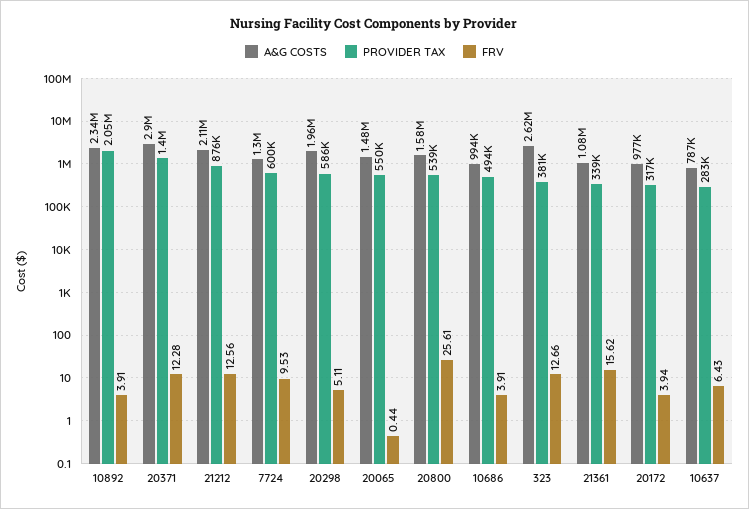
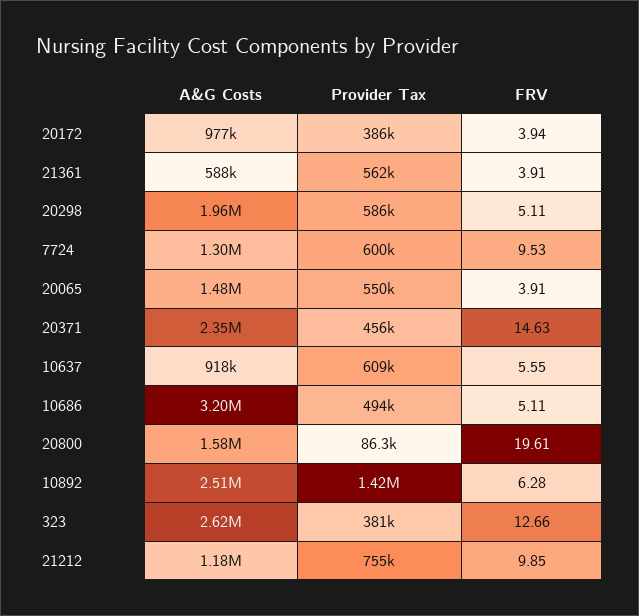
  {
    "A&G COSTS": {
-     "10892": 2340000,
+     "10892": 2510000,
-     "20371": 2900000,
+     "20371": 2350000,
-     "21212": 2110000,
+     "21212": 1180000,
      "7724": 1300000,
      "20298": 1960000,
      "20065": 1480000,
      "20800": 1580000,
-     "10686": 994000,
+     "10686": 3200000,
      "323": 2620000,
-     "21361": 1080000,
+     "21361": 588000,
      "20172": 977000,
-     "10637": 787000
+     "10637": 918000
    },
    "PROVIDER TAX": {
-     "10892": 2050000,
+     "10892": 1420000,
-     "20371": 1400000,
+     "20371": 456000,
-     "21212": 876000,
+     "21212": 755000,
      "7724": 600000,
      "20298": 586000,
      "20065": 550000,
-     "20800": 539000,
+     "20800": 86300,
      "10686": 494000,
      "323": 381000,
-     "21361": 339000,
+     "21361": 562000,
-     "20172": 317000,
+     "20172": 386000,
-     "10637": 283000
+     "10637": 609000
    },
    "FRV": {
-     "10892": 3.91,
+     "10892": 6.28,
-     "20371": 12.28,
+     "20371": 14.63,
-     "21212": 12.56,
+     "21212": 9.85,
      "7724": 9.53,
      "20298": 5.11,
-     "20065": 0.44,
+     "20065": 3.91,
-     "20800": 25.61,
+     "20800": 19.61,
-     "10686": 3.91,
+     "10686": 5.11,
      "323": 12.66,
-     "21361": 15.62,
+     "21361": 3.91,
      "20172": 3.94,
-     "10637": 6.43
+     "10637": 5.55
    }
  }

